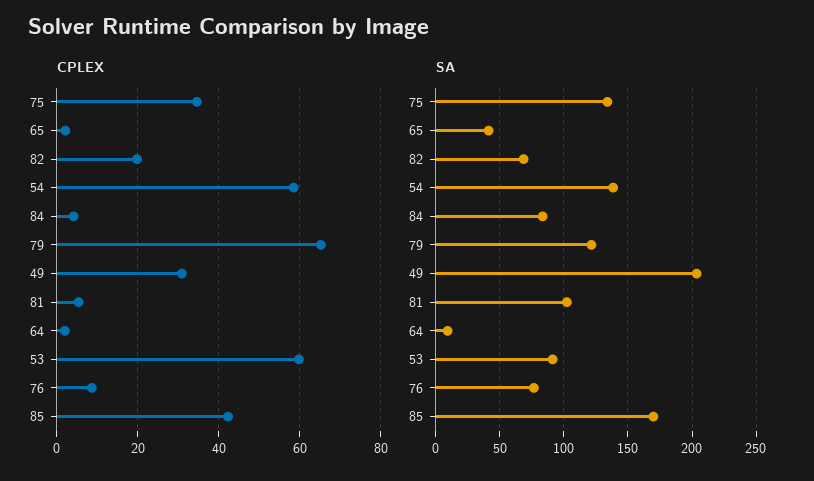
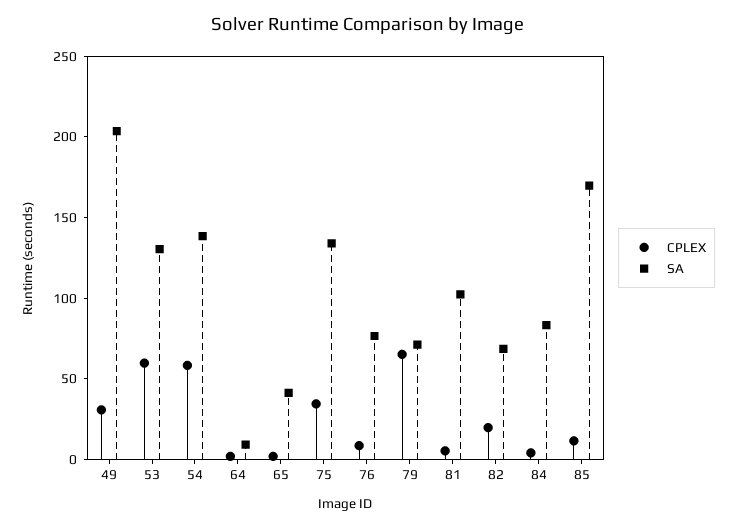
  {
    "CPLEX": {
      "75": 34,
      "65": 2,
      "82": 20,
      "54": 58,
      "84": 4,
      "79": 66,
      "49": 30,
      "81": 6,
      "64": 2,
      "53": 60,
      "76": 8,
-     "85": 42
+     "85": 10
    },
    "SA": {
      "75": 135,
      "65": 40,
      "82": 70,
      "54": 140,
      "84": 85,
-     "79": 120,
+     "79": 70,
      "49": 205,
      "81": 100,
      "64": 10,
-     "53": 90,
+     "53": 130,
      "76": 75,
      "85": 170
    }
  }

